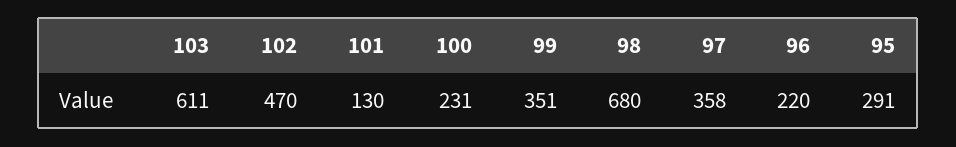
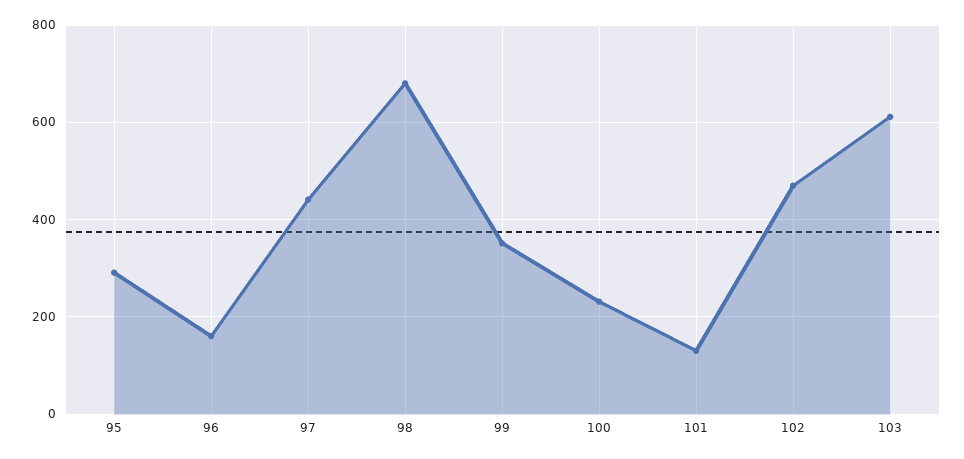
  {
    "103": 611,
    "102": 470,
    "101": 130,
    "100": 231,
    "99": 351,
    "98": 680,
-   "97": 358,
+   "97": 440,
-   "96": 220,
+   "96": 160,
    "95": 291
  }

